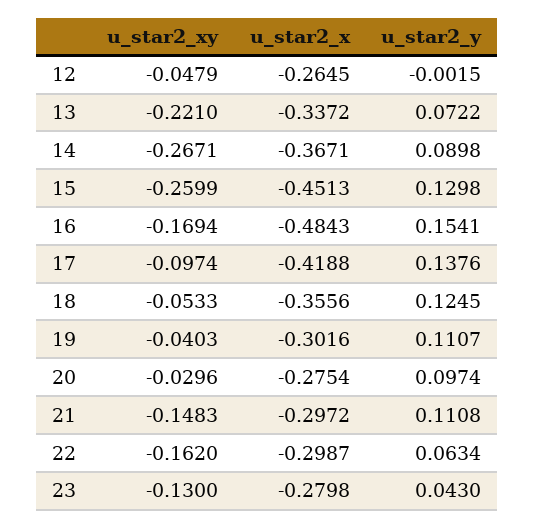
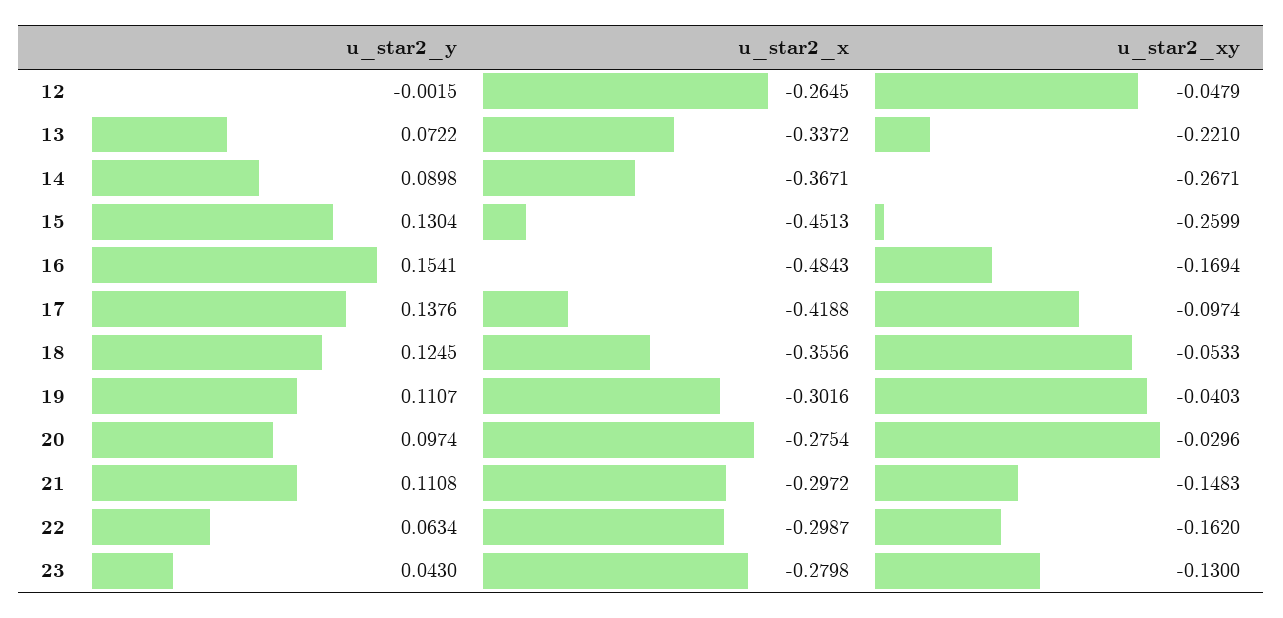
  {
    "u_star2_xy": {
      "12": -0.0479,
      "13": -0.221,
      "14": -0.2671,
      "15": -0.2599,
      "16": -0.1694,
      "17": -0.0974,
      "18": -0.0533,
      "19": -0.0403,
      "20": -0.0296,
      "21": -0.1483,
      "22": -0.162,
      "23": -0.13
    },
    "u_star2_x": {
      "12": -0.2645,
      "13": -0.3372,
      "14": -0.3671,
      "15": -0.4513,
      "16": -0.4843,
      "17": -0.4188,
      "18": -0.3556,
      "19": -0.3016,
      "20": -0.2754,
      "21": -0.2972,
      "22": -0.2987,
      "23": -0.2798
    },
    "u_star2_y": {
      "12": -0.0015,
      "13": 0.0722,
      "14": 0.0898,
-     "15": 0.1298,
+     "15": 0.1304,
      "16": 0.1541,
      "17": 0.1376,
      "18": 0.1245,
      "19": 0.1107,
      "20": 0.0974,
      "21": 0.1108,
      "22": 0.0634,
      "23": 0.043
    }
  }

